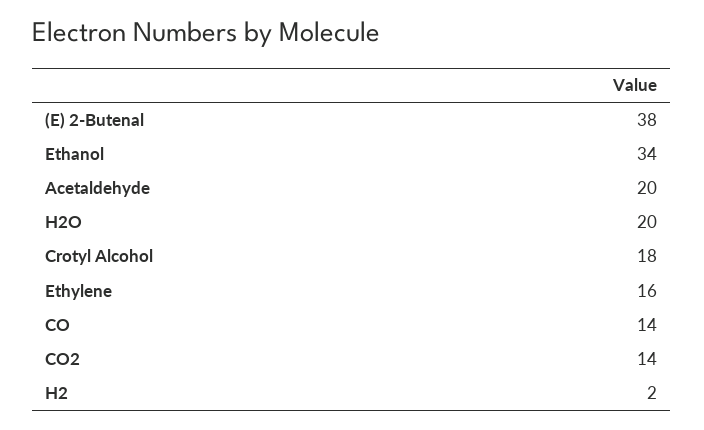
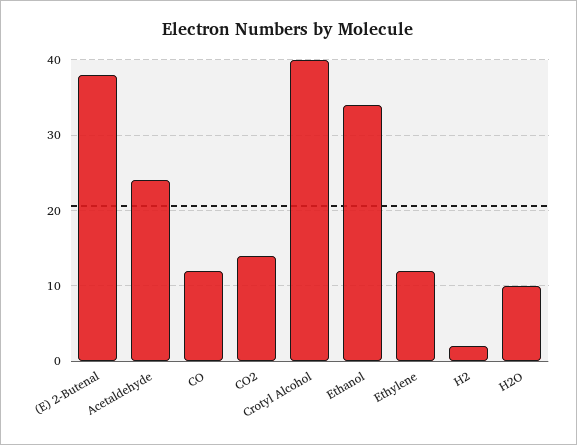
  {
    "(E) 2-Butenal": 38,
    "Ethanol": 34,
-   "Acetaldehyde": 20,
+   "Acetaldehyde": 24,
-   "H2O": 20,
+   "H2O": 10,
-   "Crotyl Alcohol": 18,
+   "Crotyl Alcohol": 40,
-   "Ethylene": 16,
+   "Ethylene": 12,
-   "CO": 14,
+   "CO": 12,
    "CO2": 14,
    "H2": 2
  }

